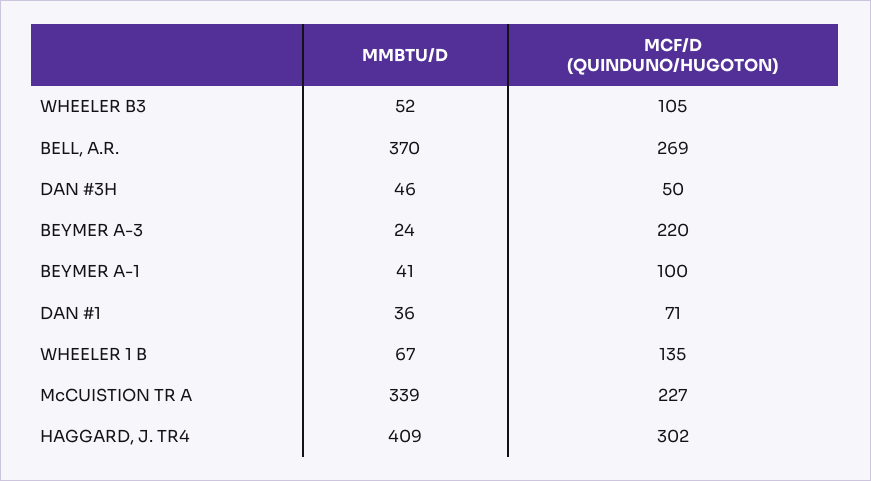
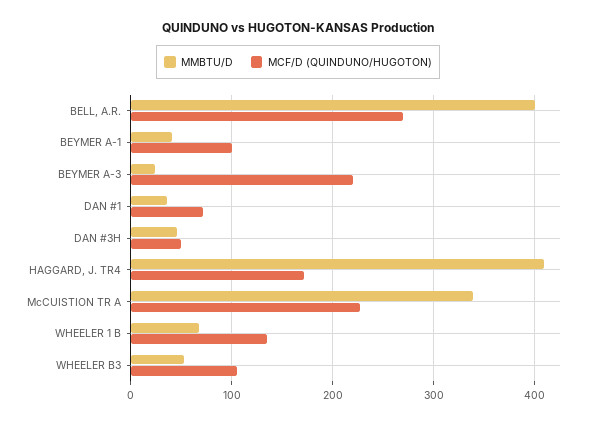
  {
    "MMBTU/D": {
      "WHEELER B3": 52,
-     "BELL, A.R.": 370,
+     "BELL, A.R.": 400,
      "DAN #3H": 46,
      "BEYMER A-3": 24,
      "BEYMER A-1": 41,
      "DAN #1": 36,
      "WHEELER 1 B": 67,
      "McCUISTION TR A": 339,
      "HAGGARD, J. TR4": 409
    },
    "MCF/D (QUINDUNO/HUGOTON)": {
      "WHEELER B3": 105,
      "BELL, A.R.": 269,
      "DAN #3H": 50,
      "BEYMER A-3": 220,
      "BEYMER A-1": 100,
      "DAN #1": 71,
      "WHEELER 1 B": 135,
      "McCUISTION TR A": 227,
-     "HAGGARD, J. TR4": 302
+     "HAGGARD, J. TR4": 170
    }
  }

